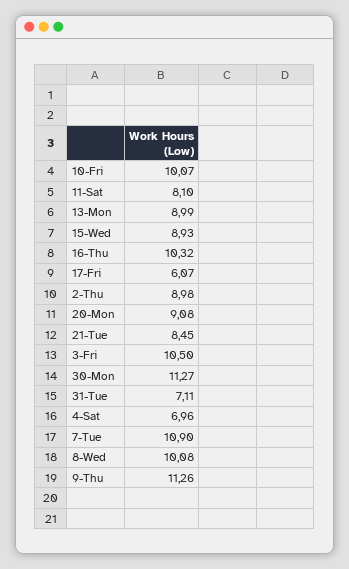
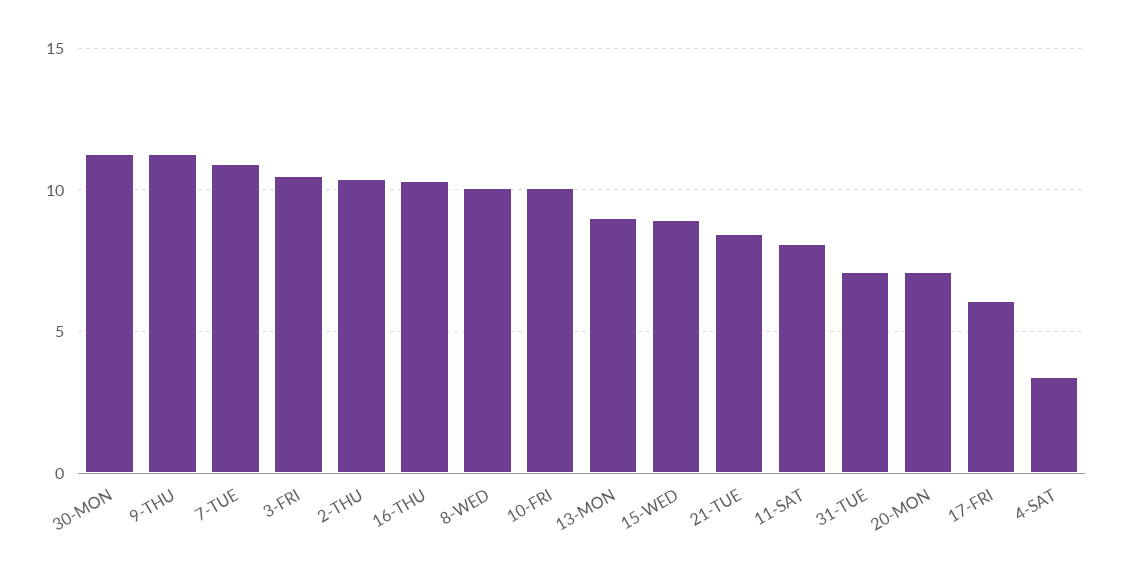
  {
    "10-Fri": 10.07,
    "11-Sat": 8.1,
    "13-Mon": 8.99,
    "15-Wed": 8.93,
    "16-Thu": 10.32,
    "17-Fri": 6.07,
-   "2-Thu": 8.98,
+   "2-Thu": 10.5,
-   "20-Mon": 9.08,
+   "20-Mon": 7,
    "21-Tue": 8.45,
    "3-Fri": 10.5,
    "30-Mon": 11.27,
    "31-Tue": 7.11,
-   "4-Sat": 6.96,
+   "4-Sat": 3.5,
    "7-Tue": 10.9,
    "8-Wed": 10.08,
    "9-Thu": 11.26
  }

